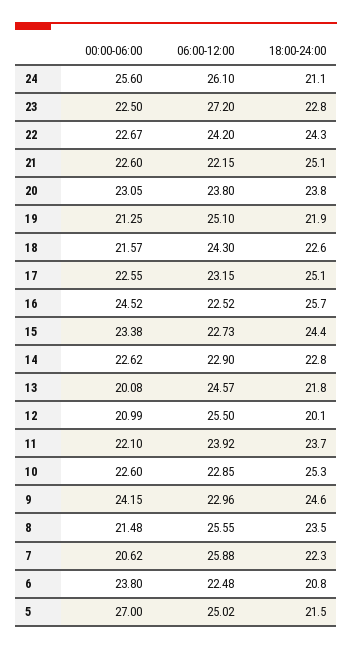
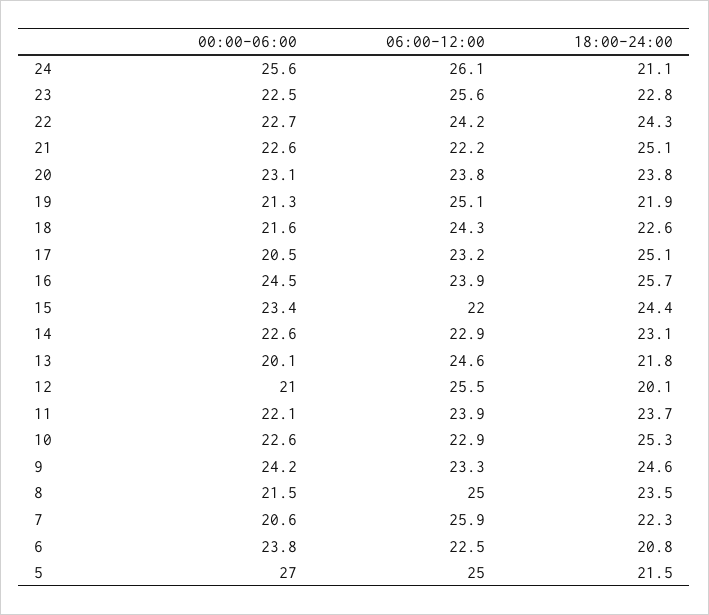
  {
    "00:00-06:00": {
      "24": 25.6,
      "23": 22.5,
      "22": 22.67,
      "21": 22.6,
      "20": 23.05,
      "19": 21.25,
      "18": 21.57,
-     "17": 22.55,
+     "17": 20.5,
      "16": 24.52,
      "15": 23.38,
      "14": 22.62,
      "13": 20.08,
      "12": 20.99,
      "11": 22.1,
      "10": 22.6,
      "9": 24.15,
      "8": 21.48,
      "7": 20.62,
      "6": 23.8,
      "5": 27
    },
    "06:00-12:00": {
      "24": 26.1,
-     "23": 27.2,
+     "23": 25.6,
      "22": 24.2,
      "21": 22.15,
      "20": 23.8,
      "19": 25.1,
      "18": 24.3,
      "17": 23.15,
-     "16": 22.52,
+     "16": 23.9,
-     "15": 22.73,
+     "15": 22,
      "14": 22.9,
      "13": 24.57,
      "12": 25.5,
      "11": 23.92,
      "10": 22.85,
-     "9": 22.96,
+     "9": 23.3,
-     "8": 25.55,
+     "8": 25,
      "7": 25.88,
      "6": 22.48,
      "5": 25.02
    },
    "18:00-24:00": {
      "24": 21.1,
      "23": 22.8,
      "22": 24.3,
      "21": 25.1,
      "20": 23.8,
      "19": 21.9,
      "18": 22.6,
      "17": 25.1,
      "16": 25.7,
      "15": 24.4,
-     "14": 22.8,
+     "14": 23.1,
      "13": 21.8,
      "12": 20.1,
      "11": 23.7,
      "10": 25.3,
      "9": 24.6,
      "8": 23.5,
      "7": 22.3,
      "6": 20.8,
      "5": 21.5
    }
  }

